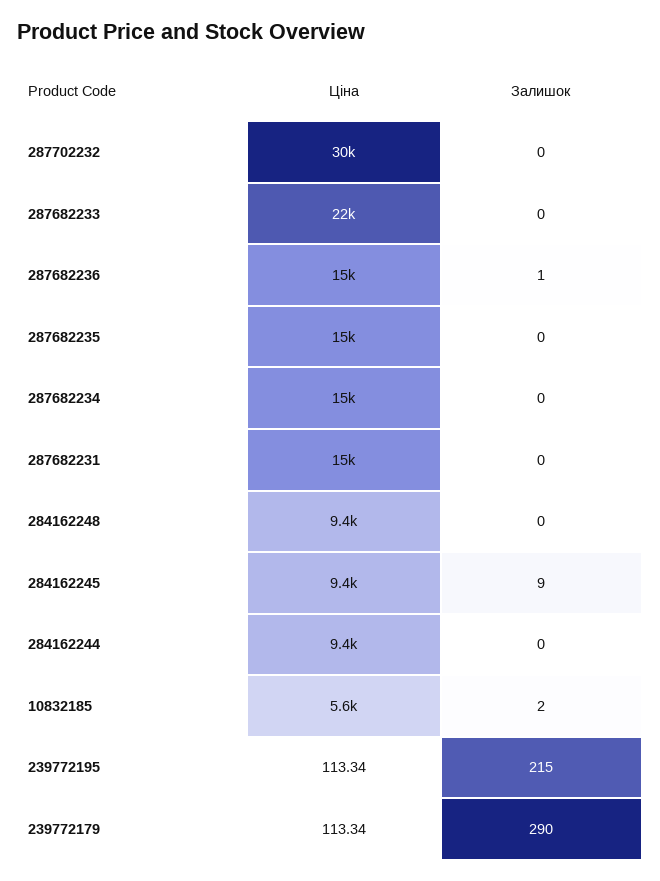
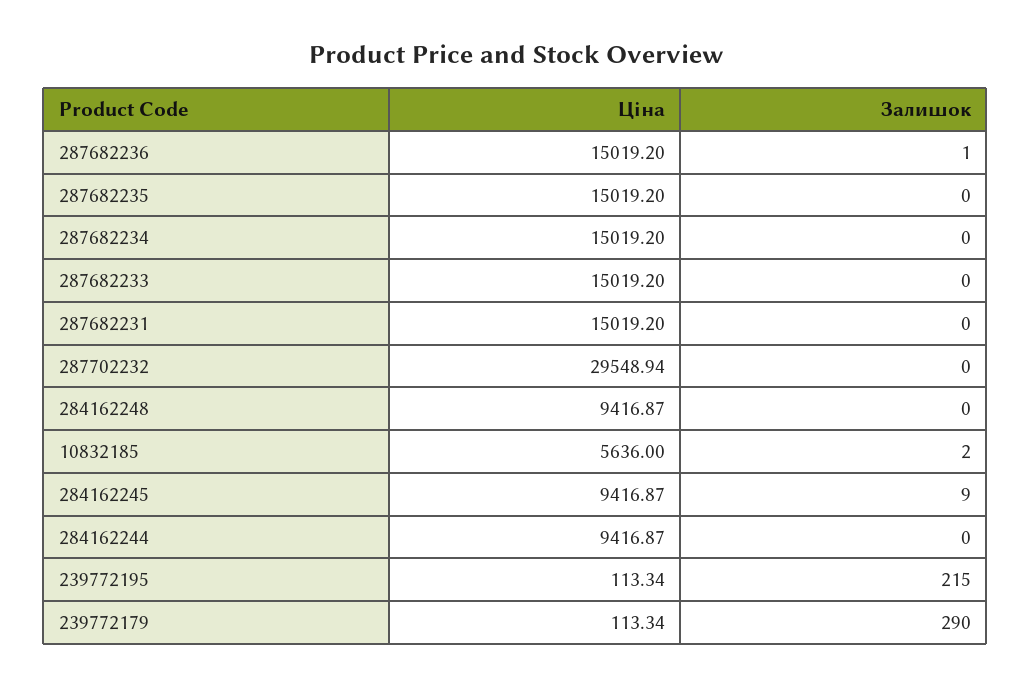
  {
    "Ціна": {
      "287702232": 29548.94,
-     "287682233": 22000,
+     "287682233": 15019.2,
      "287682236": 15019.2,
      "287682235": 15019.2,
      "287682234": 15019.2,
      "287682231": 15019.2,
      "284162248": 9416.87,
      "284162245": 9416.87,
      "284162244": 9416.87,
      "10832185": 5636,
      "239772195": 113.34,
      "239772179": 113.34
    },
    "Залишок": {
      "287702232": 0,
      "287682233": 0,
      "287682236": 1,
      "287682235": 0,
      "287682234": 0,
      "287682231": 0,
      "284162248": 0,
      "284162245": 9,
      "284162244": 0,
      "10832185": 2,
      "239772195": 215,
      "239772179": 290
    }
  }

